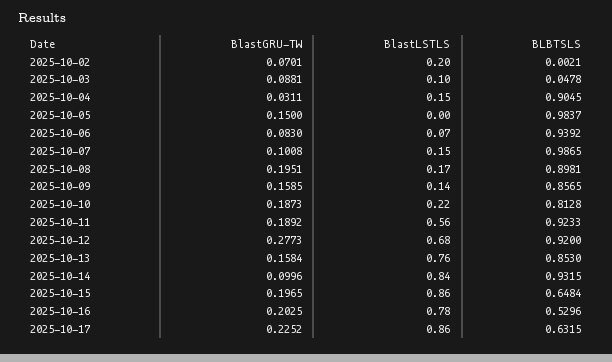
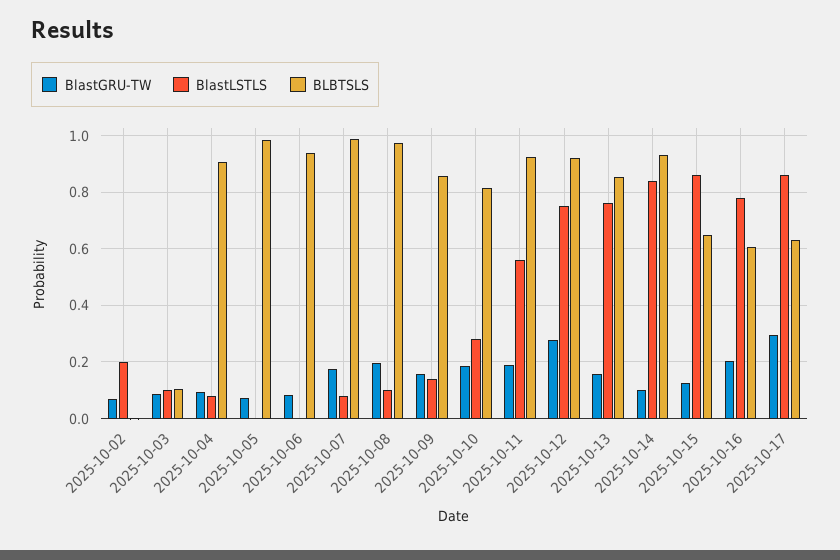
  {
    "BlastGRU-TW": {
      "2025-10-02": 0.0701,
      "2025-10-03": 0.0881,
-     "2025-10-04": 0.0311,
+     "2025-10-04": 0.1,
-     "2025-10-05": 0.15,
+     "2025-10-05": 0.075,
      "2025-10-06": 0.083,
-     "2025-10-07": 0.1008,
+     "2025-10-07": 0.175,
      "2025-10-08": 0.1951,
      "2025-10-09": 0.1585,
      "2025-10-10": 0.1873,
      "2025-10-11": 0.1892,
      "2025-10-12": 0.2773,
      "2025-10-13": 0.1584,
      "2025-10-14": 0.0996,
-     "2025-10-15": 0.1965,
+     "2025-10-15": 0.125,
      "2025-10-16": 0.2025,
-     "2025-10-17": 0.2252
+     "2025-10-17": 0.3
    },
    "BlastLSTLS": {
      "2025-10-02": 0.2,
      "2025-10-03": 0.1,
-     "2025-10-04": 0.15,
+     "2025-10-04": 0.075,
      "2025-10-05": 0,
-     "2025-10-06": 0.07,
+     "2025-10-06": 0,
-     "2025-10-07": 0.15,
+     "2025-10-07": 0.075,
-     "2025-10-08": 0.17,
+     "2025-10-08": 0.1,
      "2025-10-09": 0.14,
-     "2025-10-10": 0.22,
+     "2025-10-10": 0.275,
      "2025-10-11": 0.56,
-     "2025-10-12": 0.68,
+     "2025-10-12": 0.75,
      "2025-10-13": 0.76,
      "2025-10-14": 0.84,
      "2025-10-15": 0.86,
      "2025-10-16": 0.78,
      "2025-10-17": 0.86
    },
    "BLBTSLS": {
      "2025-10-02": 0.0021,
-     "2025-10-03": 0.0478,
+     "2025-10-03": 0.1,
      "2025-10-04": 0.9045,
      "2025-10-05": 0.9837,
      "2025-10-06": 0.9392,
      "2025-10-07": 0.9865,
-     "2025-10-08": 0.8981,
+     "2025-10-08": 0.975,
      "2025-10-09": 0.8565,
      "2025-10-10": 0.8128,
      "2025-10-11": 0.9233,
      "2025-10-12": 0.92,
      "2025-10-13": 0.853,
      "2025-10-14": 0.9315,
      "2025-10-15": 0.6484,
-     "2025-10-16": 0.5296,
+     "2025-10-16": 0.6,
      "2025-10-17": 0.6315
    }
  }

